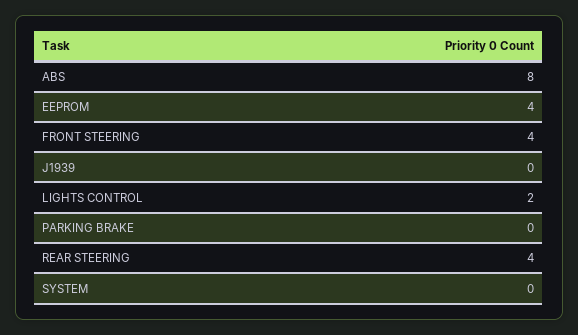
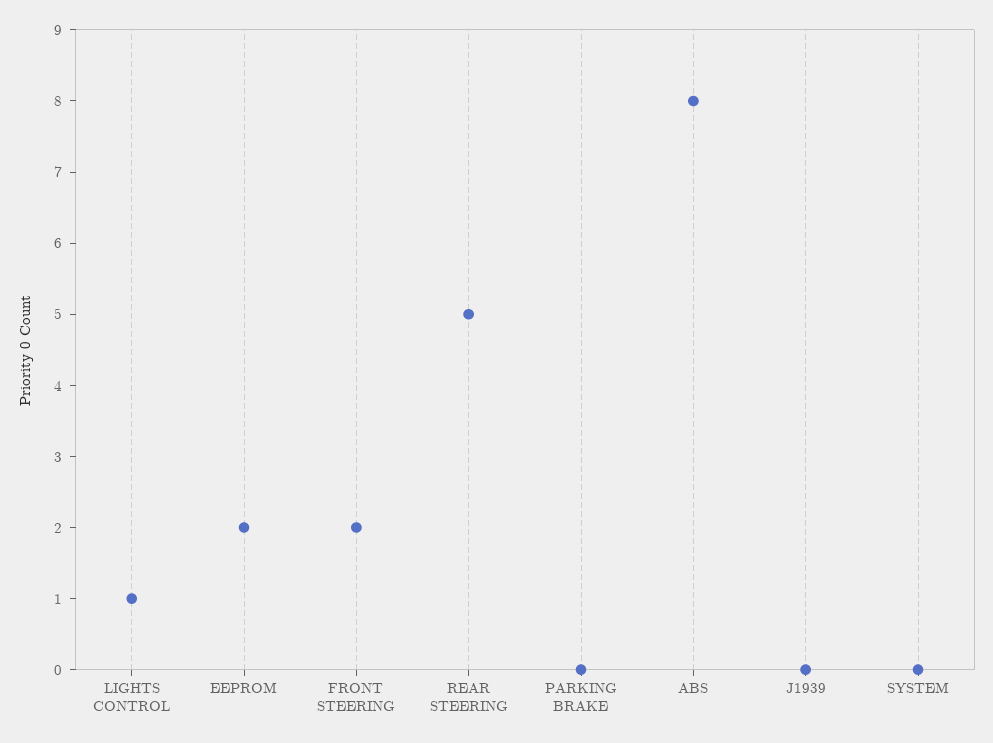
  {
    "ABS": 8,
-   "EEPROM": 4,
+   "EEPROM": 2,
-   "FRONT STEERING": 4,
+   "FRONT STEERING": 2,
    "J1939": 0,
-   "LIGHTS CONTROL": 2,
+   "LIGHTS CONTROL": 1,
    "PARKING BRAKE": 0,
-   "REAR STEERING": 4,
+   "REAR STEERING": 5,
    "SYSTEM": 0
  }

